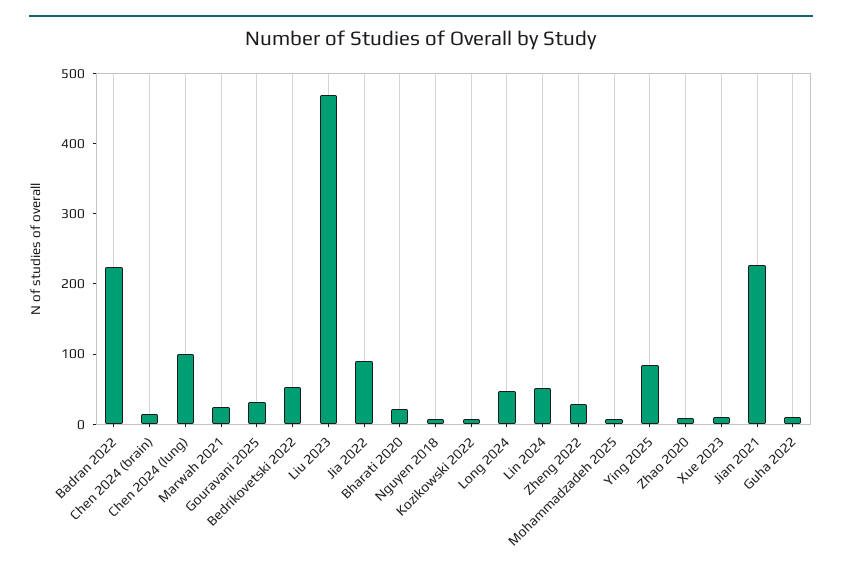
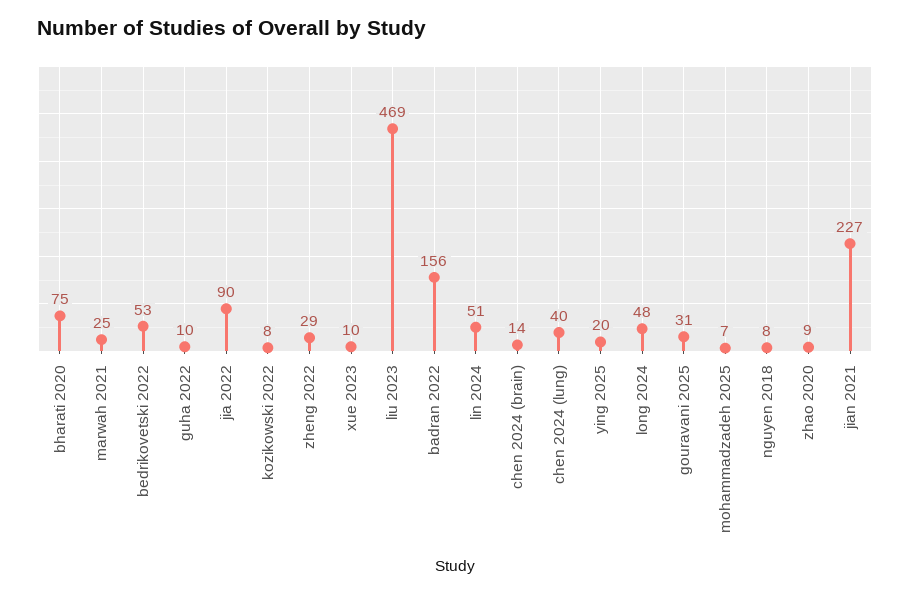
  {
-   "Badran 2022": 220,
+   "Badran 2022": 156,
    "Chen 2024 (brain)": 14,
-   "Chen 2024 (lung)": 100,
+   "Chen 2024 (lung)": 40,
    "Marwah 2021": 25,
    "Gouravani 2025": 31,
    "Bedrikovetski 2022": 53,
    "Liu 2023": 469,
    "Jia 2022": 90,
-   "Bharati 2020": 20,
+   "Bharati 2020": 75,
    "Nguyen 2018": 8,
    "Kozikowski 2022": 8,
    "Long 2024": 48,
    "Lin 2024": 51,
    "Zheng 2022": 29,
    "Mohammadzadeh 2025": 7,
-   "Ying 2025": 80,
+   "Ying 2025": 20,
    "Zhao 2020": 9,
    "Xue 2023": 10,
    "Jian 2021": 227,
    "Guha 2022": 10
  }

